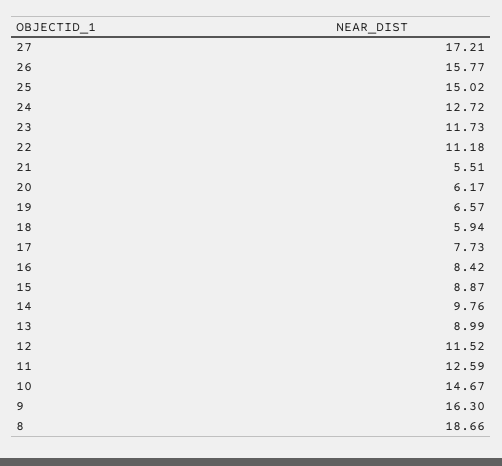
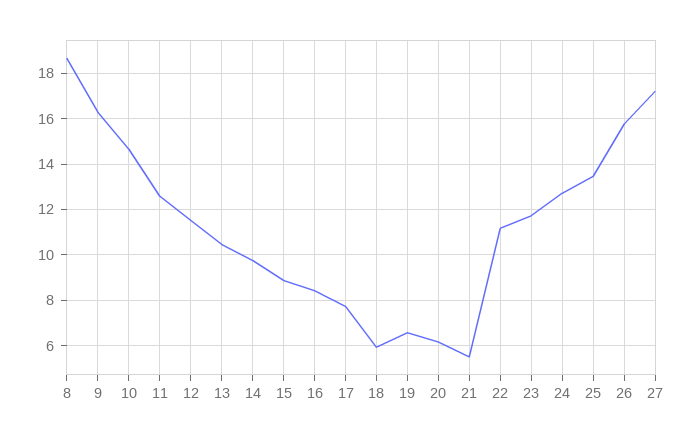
  {
    "27": 17.21,
    "26": 15.77,
-   "25": 15.02,
+   "25": 13.5,
    "24": 12.72,
    "23": 11.73,
    "22": 11.18,
    "21": 5.51,
    "20": 6.17,
    "19": 6.57,
    "18": 5.94,
    "17": 7.73,
    "16": 8.42,
    "15": 8.87,
    "14": 9.76,
-   "13": 8.99,
+   "13": 10.5,
    "12": 11.52,
    "11": 12.59,
    "10": 14.67,
    "9": 16.3,
    "8": 18.66
  }

